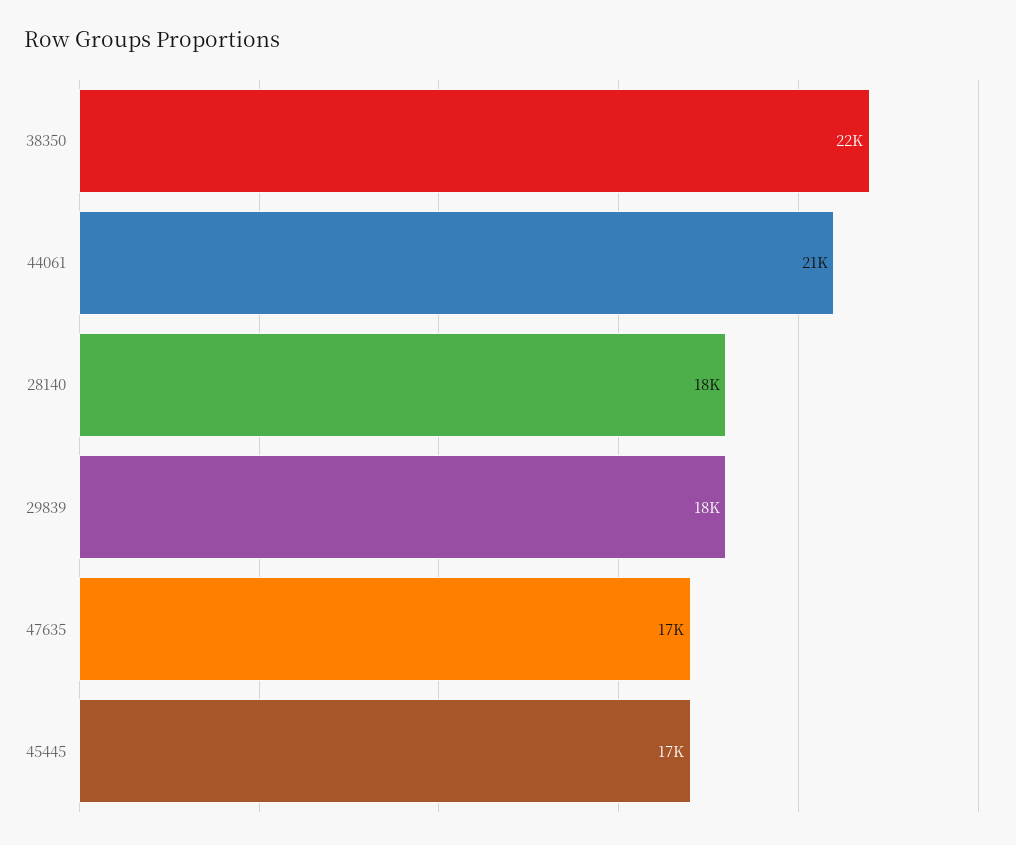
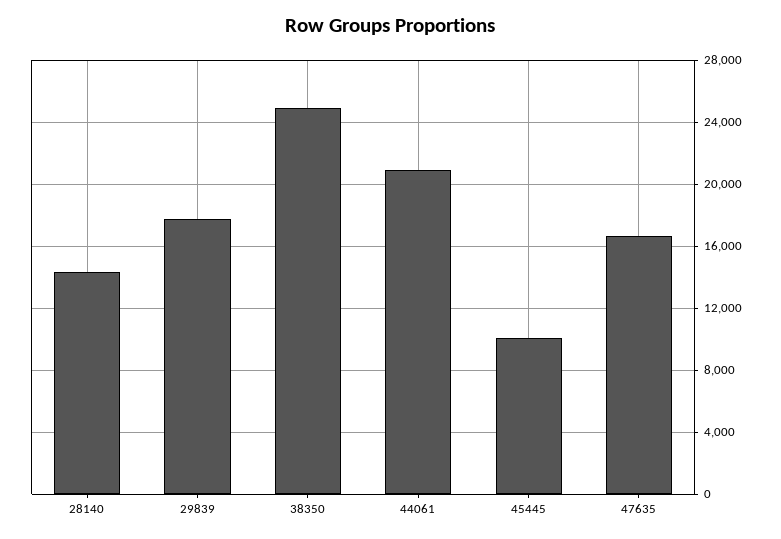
  {
-   "38350": 22000,
+   "38350": 25000,
    "44061": 21000,
-   "28140": 18000,
+   "28140": 14500,
    "29839": 18000,
    "47635": 17000,
-   "45445": 17000
+   "45445": 10000
  }

